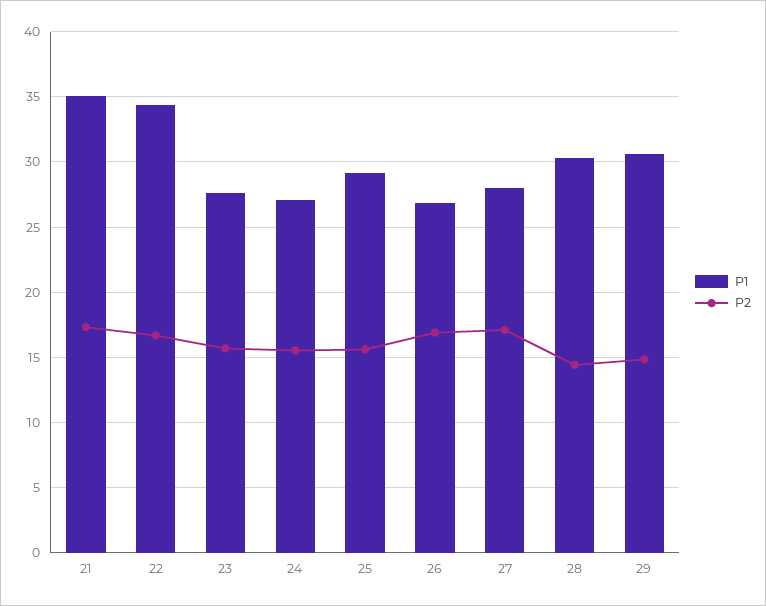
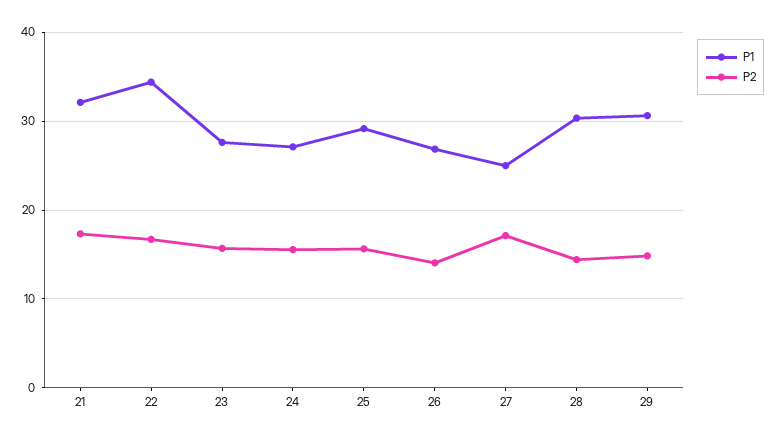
  {
    "P1": {
-     "21": 35,
+     "21": 32,
      "22": 34.5,
      "23": 27.5,
      "24": 27,
      "25": 29,
      "26": 27,
-     "27": 28,
+     "27": 25,
      "28": 30.5,
      "29": 30.5
    },
    "P2": {
      "21": 17.5,
      "22": 16.5,
      "23": 15.5,
      "24": 15.5,
      "25": 15.5,
-     "26": 17,
+     "26": 14,
      "27": 17,
      "28": 14.5,
      "29": 15
    }
  }

